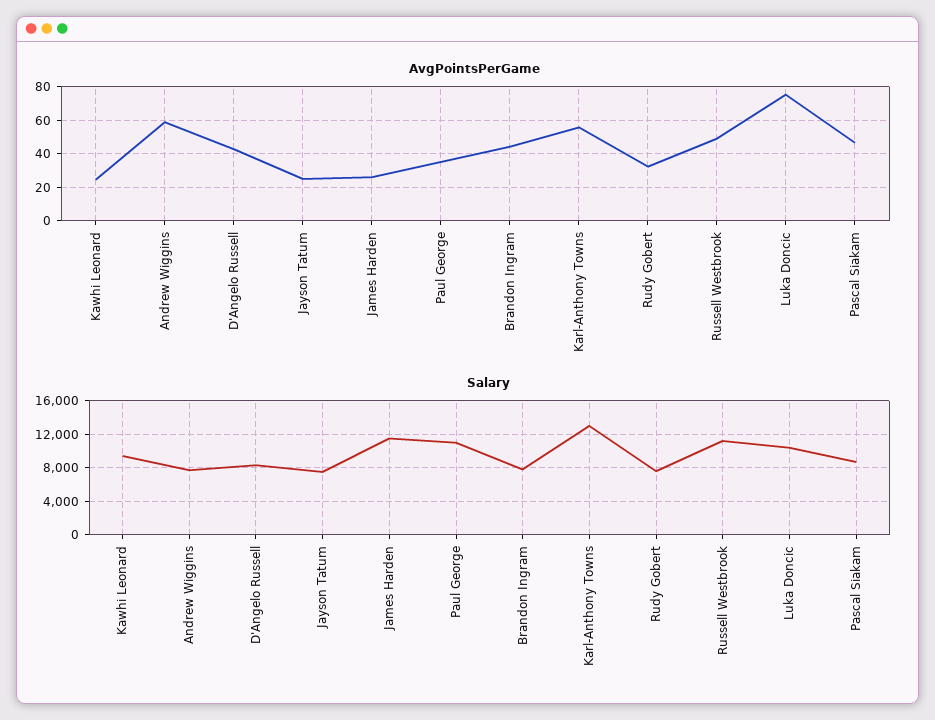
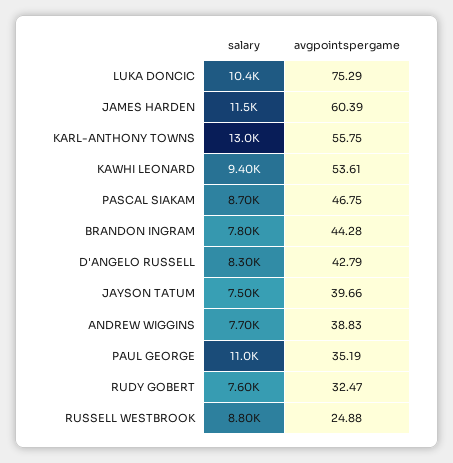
  {
    "AvgPointsPerGame": {
-     "Kawhi Leonard": 25,
+     "Kawhi Leonard": 53.61,
-     "Andrew Wiggins": 60,
+     "Andrew Wiggins": 38.83,
      "D'Angelo Russell": 42.79,
-     "Jayson Tatum": 25,
+     "Jayson Tatum": 39.66,
-     "James Harden": 25,
+     "James Harden": 60.39,
      "Paul George": 35.19,
      "Brandon Ingram": 44.28,
      "Karl-Anthony Towns": 55.75,
      "Rudy Gobert": 32.47,
-     "Russell Westbrook": 50,
+     "Russell Westbrook": 24.88,
      "Luka Doncic": 75.29,
      "Pascal Siakam": 46.75
    },
    "Salary": {
      "Kawhi Leonard": 9400,
      "Andrew Wiggins": 7700,
      "D'Angelo Russell": 8300,
      "Jayson Tatum": 7500,
      "James Harden": 11500,
      "Paul George": 11000,
      "Brandon Ingram": 7800,
      "Karl-Anthony Towns": 13000,
      "Rudy Gobert": 7600,
-     "Russell Westbrook": 11000,
+     "Russell Westbrook": 8800,
      "Luka Doncic": 10400,
      "Pascal Siakam": 8700
    }
  }

